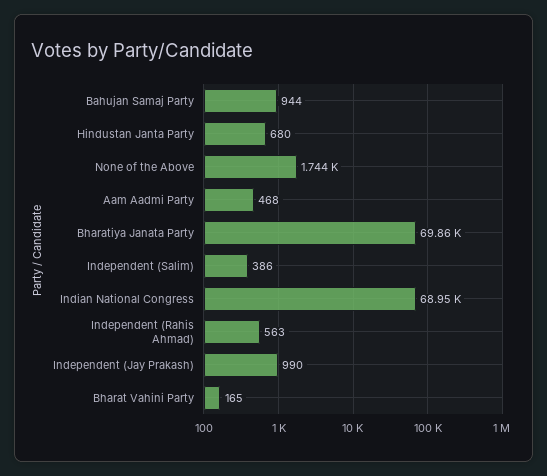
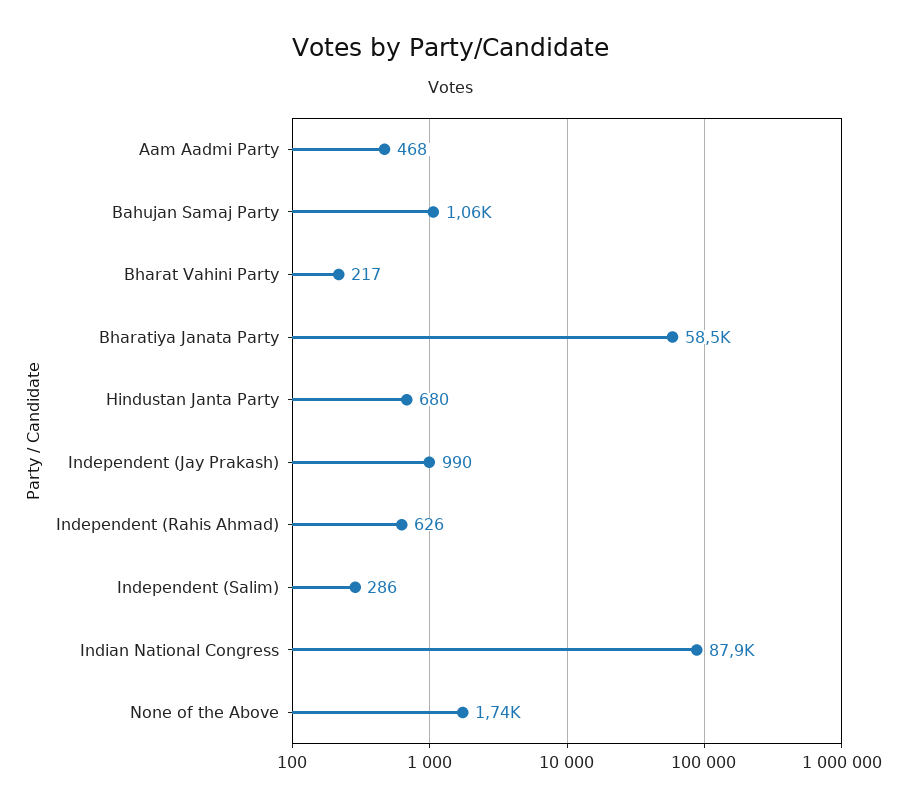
  {
-   "Bahujan Samaj Party": 944,
+   "Bahujan Samaj Party": 1060,
    "Hindustan Janta Party": 680,
    "None of the Above": 1744,
    "Aam Aadmi Party": 468,
-   "Bharatiya Janata Party": 69860,
+   "Bharatiya Janata Party": 58500,
-   "Independent (Salim)": 386,
+   "Independent (Salim)": 286,
-   "Indian National Congress": 68950,
+   "Indian National Congress": 87900,
-   "Independent (Rahis Ahmad)": 563,
+   "Independent (Rahis Ahmad)": 626,
    "Independent (Jay Prakash)": 990,
-   "Bharat Vahini Party": 165
+   "Bharat Vahini Party": 217
  }

